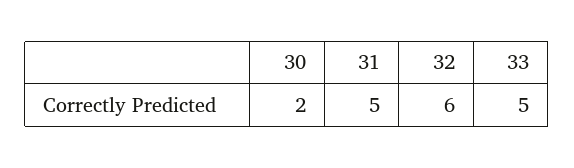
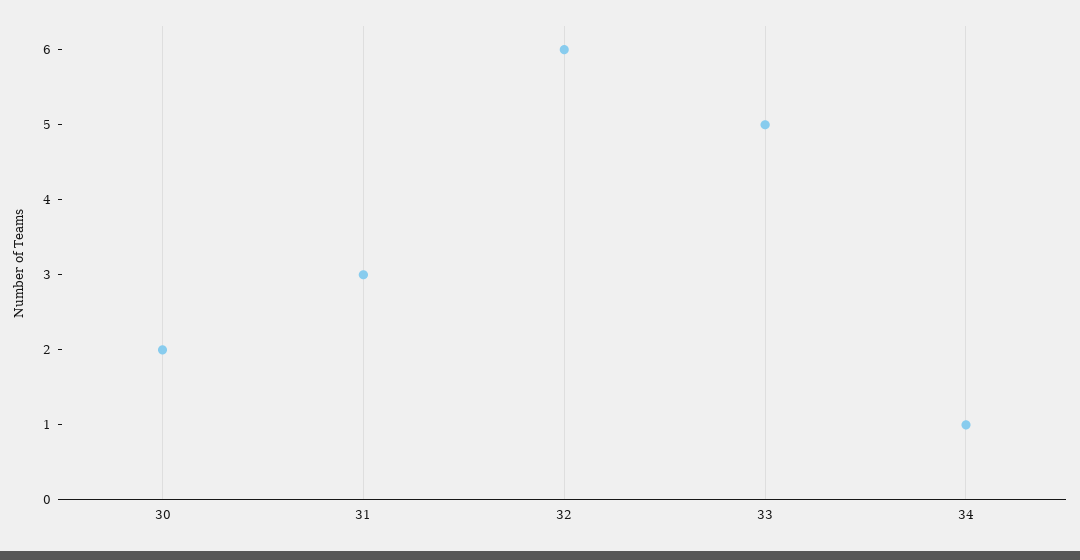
  {
    "30": 2,
-   "31": 5,
+   "31": 3,
    "32": 6,
-   "33": 5
+   "33": 5,
+   "34": 1
  }

